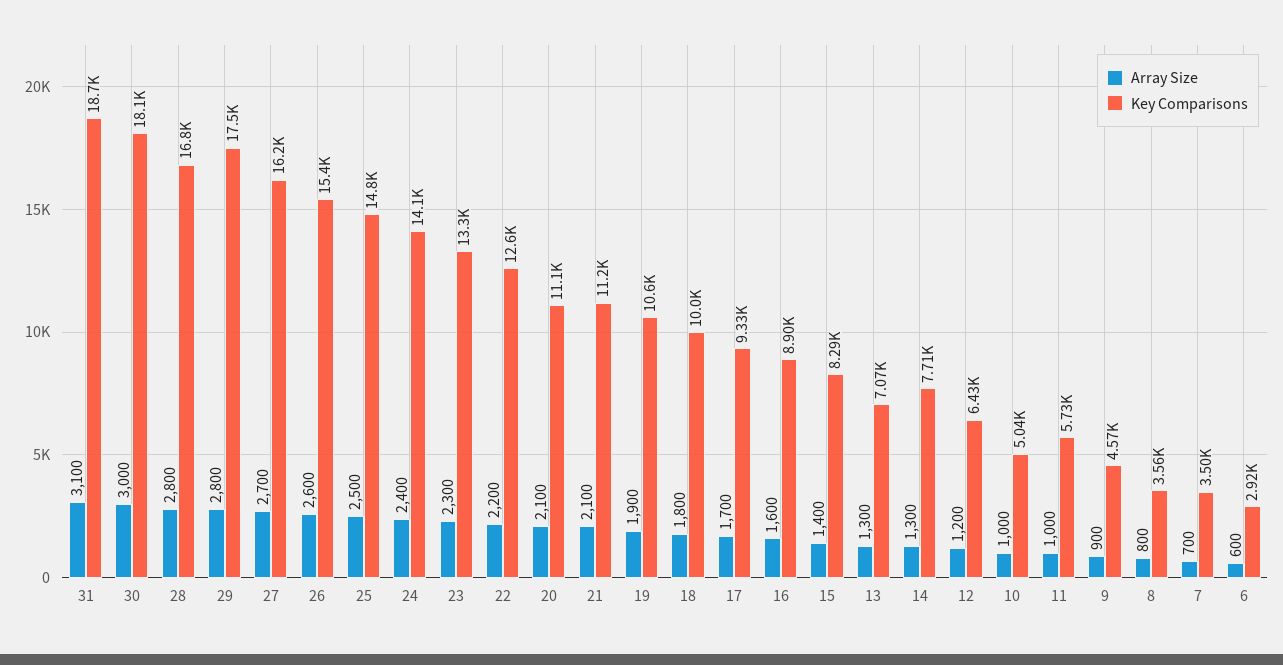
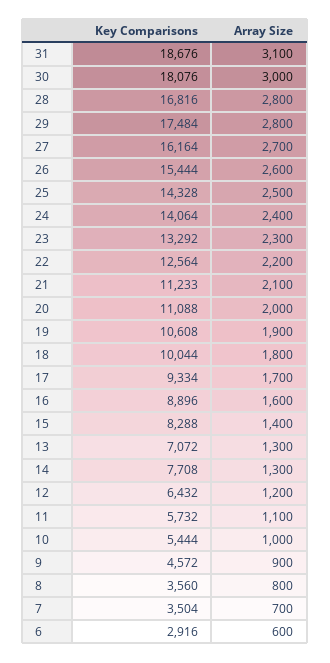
  {
    "Array Size": {
      "31": 3100,
      "30": 3000,
      "28": 2800,
      "29": 2800,
      "27": 2700,
      "26": 2600,
      "25": 2500,
      "24": 2400,
      "23": 2300,
      "22": 2200,
-     "20": 2100,
+     "20": 2000,
      "21": 2100,
      "19": 1900,
      "18": 1800,
      "17": 1700,
      "16": 1600,
      "15": 1400,
      "13": 1300,
      "14": 1300,
      "12": 1200,
      "10": 1000,
-     "11": 1000,
+     "11": 1100,
      "9": 900,
      "8": 800,
      "7": 700,
      "6": 600
    },
    "Key Comparisons": {
      "31": 18676,
      "30": 18076,
      "28": 16816,
      "29": 17484,
      "27": 16164,
      "26": 15444,
-     "25": 14800,
+     "25": 14328,
      "24": 14064,
      "23": 13292,
      "22": 12564,
      "20": 11088,
      "21": 11233,
      "19": 10608,
      "18": 10044,
      "17": 9334,
      "16": 8896,
      "15": 8288,
      "13": 7072,
      "14": 7708,
      "12": 6432,
-     "10": 5040,
+     "10": 5444,
      "11": 5732,
      "9": 4572,
      "8": 3560,
      "7": 3504,
      "6": 2916
    }
  }

